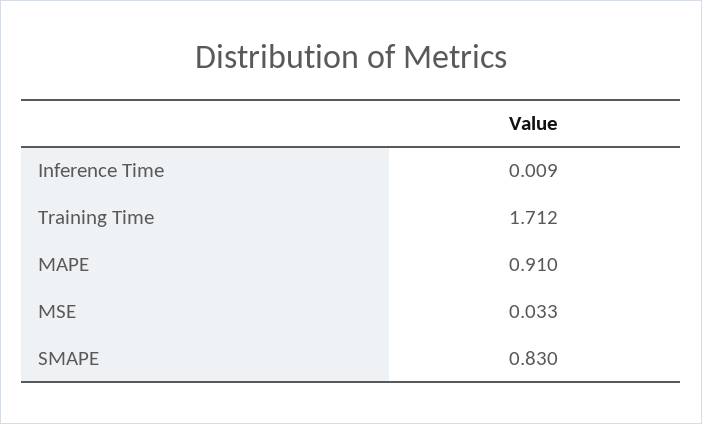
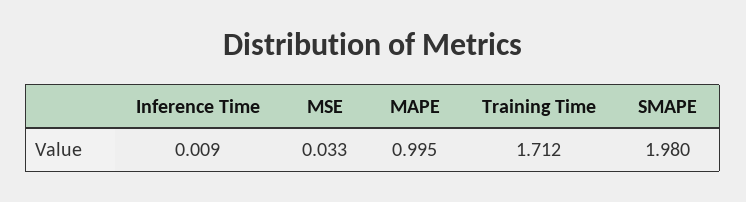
  {
    "Inference Time": 0.009,
    "Training Time": 1.712,
-   "MAPE": 0.91,
+   "MAPE": 0.995,
    "MSE": 0.033,
-   "SMAPE": 0.83
+   "SMAPE": 1.98
  }

